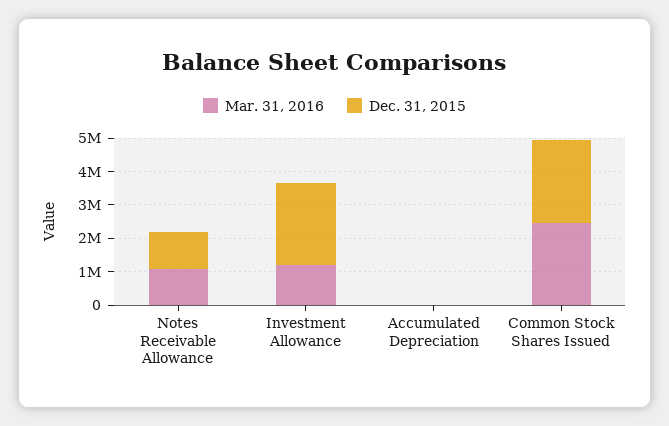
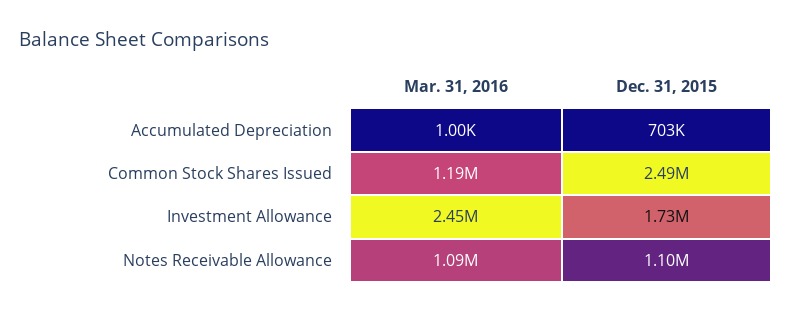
  {
    "Mar. 31, 2016": {
      "Notes Receivable Allowance": 1090000,
-     "Investment Allowance": 1250000,
+     "Investment Allowance": 2450000,
      "Accumulated Depreciation": 1000,
-     "Common Stock Shares Issued": 2500000
+     "Common Stock Shares Issued": 1190000
    },
    "Dec. 31, 2015": {
      "Notes Receivable Allowance": 1100000,
-     "Investment Allowance": 2500000,
+     "Investment Allowance": 1730000,
-     "Accumulated Depreciation": 0,
+     "Accumulated Depreciation": 703000,
      "Common Stock Shares Issued": 2490000
    }
  }

